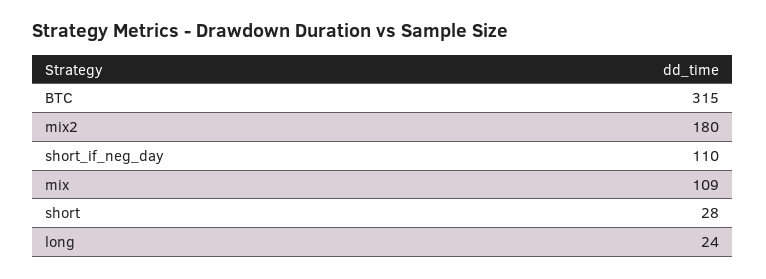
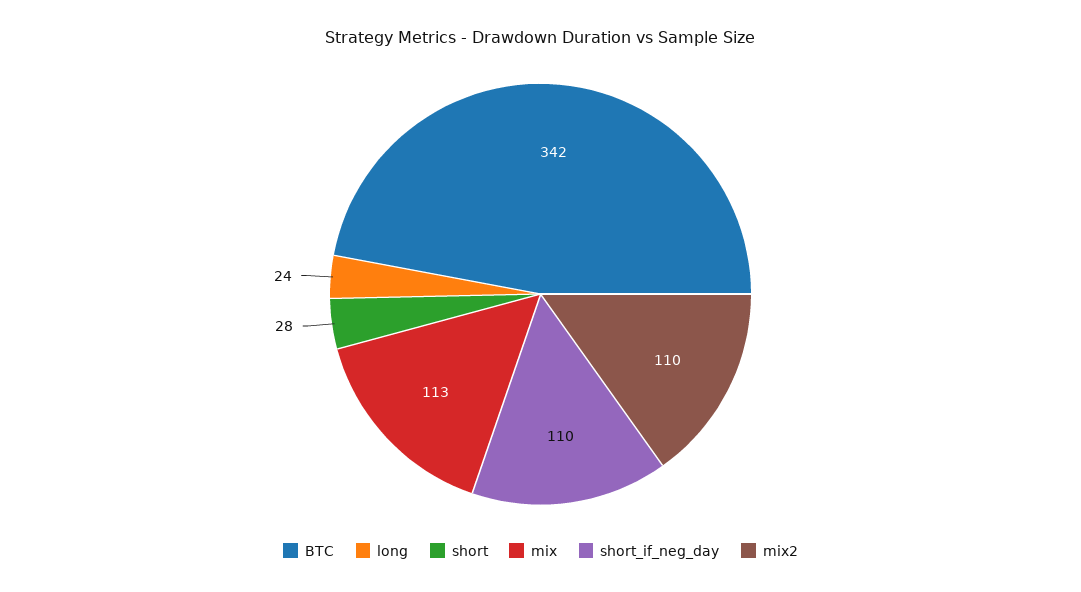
  {
-   "BTC": 315,
+   "BTC": 342,
-   "mix2": 180,
+   "mix2": 110,
    "short_if_neg_day": 110,
-   "mix": 109,
+   "mix": 113,
    "short": 28,
    "long": 24
  }

